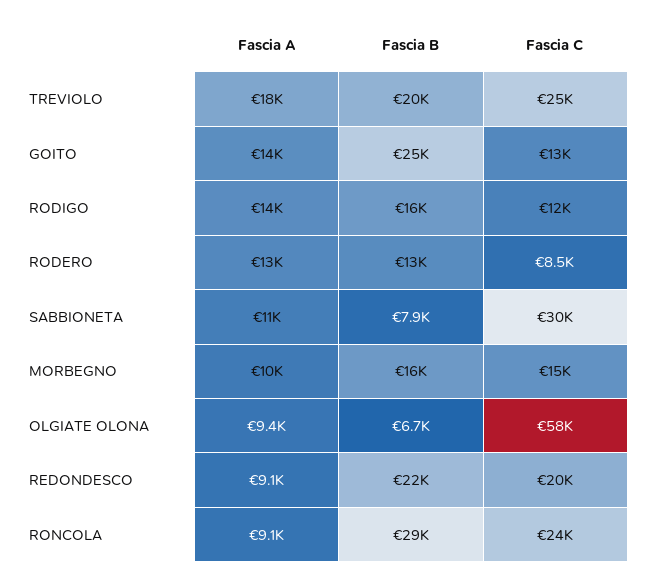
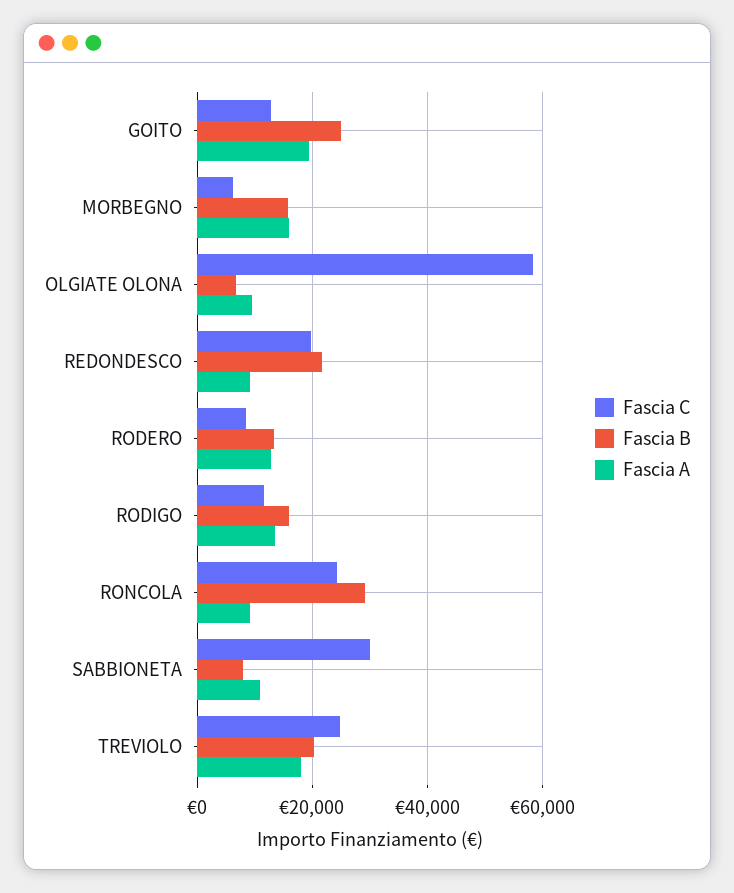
  {
    "Fascia A": {
      "TREVIOLO": 18000,
-     "GOITO": 14000,
+     "GOITO": 20000,
      "RODIGO": 14000,
      "RODERO": 13000,
      "SABBIONETA": 11000,
-     "MORBEGNO": 10000,
+     "MORBEGNO": 16000,
      "OLGIATE OLONA": 9400,
      "REDONDESCO": 9100,
      "RONCOLA": 9100
    },
    "Fascia B": {
      "TREVIOLO": 20000,
      "GOITO": 25000,
      "RODIGO": 16000,
      "RODERO": 13000,
      "SABBIONETA": 7900,
      "MORBEGNO": 16000,
      "OLGIATE OLONA": 6700,
      "REDONDESCO": 22000,
      "RONCOLA": 29000
    },
    "Fascia C": {
      "TREVIOLO": 25000,
      "GOITO": 13000,
      "RODIGO": 12000,
      "RODERO": 8500,
      "SABBIONETA": 30000,
-     "MORBEGNO": 15000,
+     "MORBEGNO": 6000,
      "OLGIATE OLONA": 58000,
      "REDONDESCO": 20000,
      "RONCOLA": 24000
    }
  }

